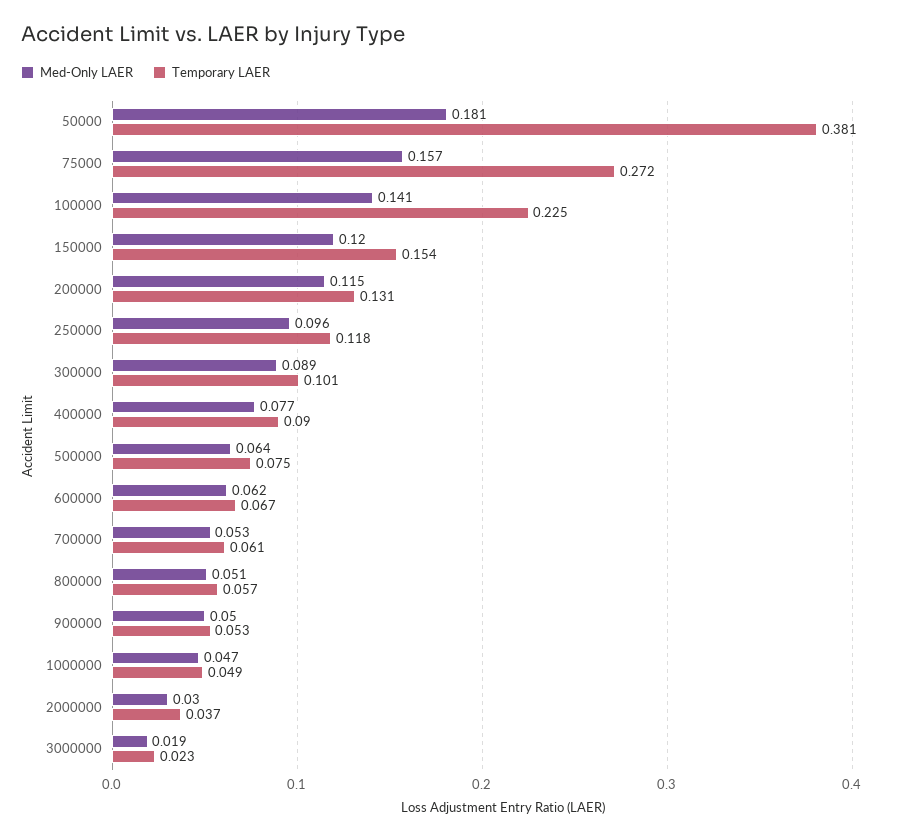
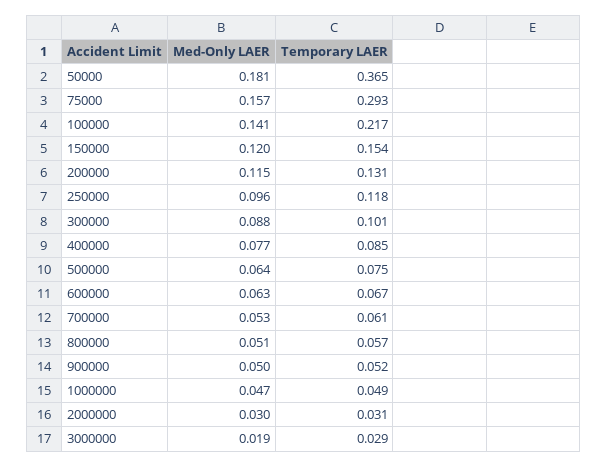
  {
    "Med-Only LAER": {
      "50000": 0.181,
      "75000": 0.157,
      "100000": 0.141,
      "150000": 0.12,
      "200000": 0.115,
      "250000": 0.096,
-     "300000": 0.089,
+     "300000": 0.088,
      "400000": 0.077,
      "500000": 0.064,
-     "600000": 0.062,
+     "600000": 0.063,
      "700000": 0.053,
      "800000": 0.051,
      "900000": 0.05,
      "1000000": 0.047,
      "2000000": 0.03,
      "3000000": 0.019
    },
    "Temporary LAER": {
-     "50000": 0.381,
+     "50000": 0.365,
-     "75000": 0.272,
+     "75000": 0.293,
-     "100000": 0.225,
+     "100000": 0.217,
      "150000": 0.154,
      "200000": 0.131,
      "250000": 0.118,
      "300000": 0.101,
-     "400000": 0.09,
+     "400000": 0.085,
      "500000": 0.075,
      "600000": 0.067,
      "700000": 0.061,
      "800000": 0.057,
-     "900000": 0.053,
+     "900000": 0.052,
      "1000000": 0.049,
-     "2000000": 0.037,
+     "2000000": 0.031,
-     "3000000": 0.023
+     "3000000": 0.029
    }
  }

